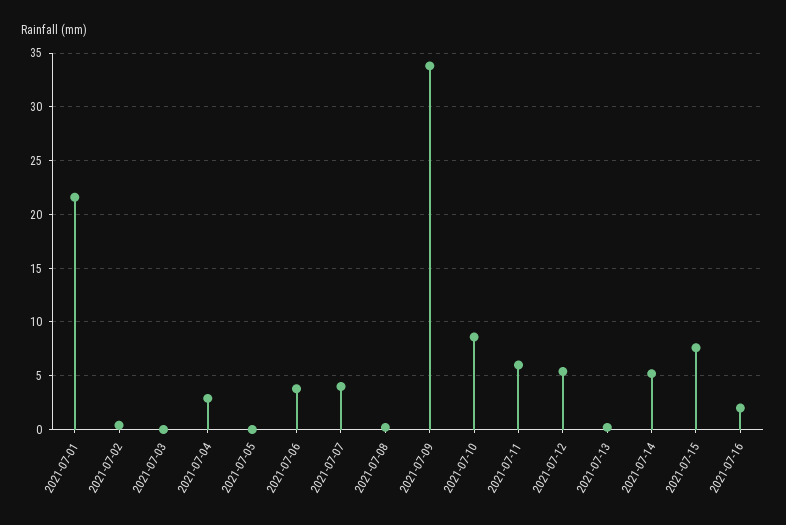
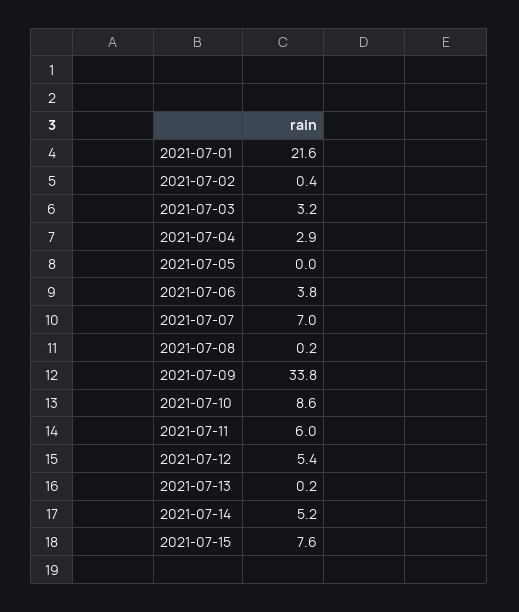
  {
    "2021-07-01": 21.6,
    "2021-07-02": 0.4,
-   "2021-07-03": 0,
+   "2021-07-03": 3.2,
    "2021-07-04": 2.9,
    "2021-07-05": 0,
    "2021-07-06": 3.8,
-   "2021-07-07": 4,
+   "2021-07-07": 7,
    "2021-07-08": 0.2,
    "2021-07-09": 33.8,
    "2021-07-10": 8.6,
    "2021-07-11": 6,
    "2021-07-12": 5.4,
    "2021-07-13": 0.2,
    "2021-07-14": 5.2,
-   "2021-07-15": 7.6,
+   "2021-07-15": 7.6
-   "2021-07-16": 2
  }

